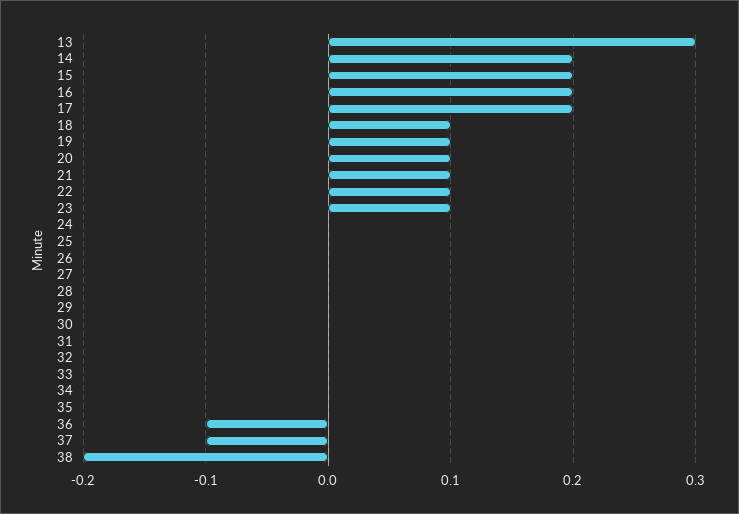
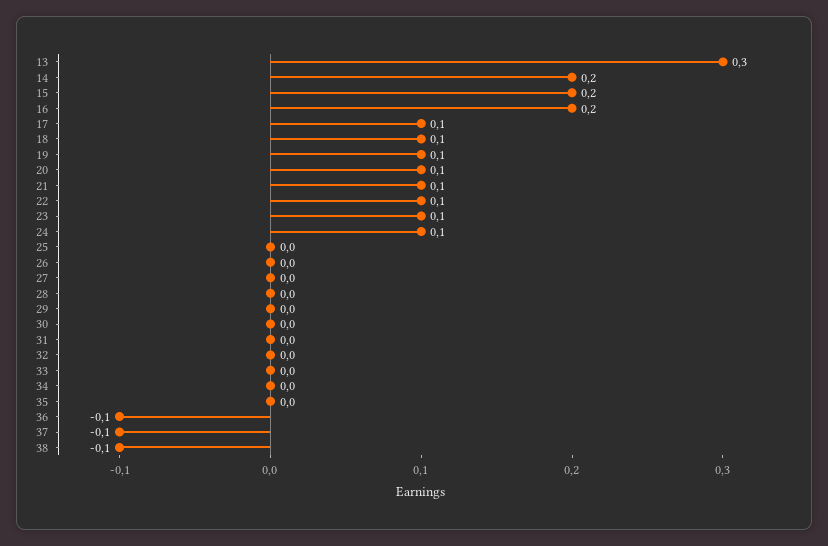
  {
    "13": 0.3,
    "14": 0.2,
    "15": 0.2,
    "16": 0.2,
-   "17": 0.2,
+   "17": 0.1,
    "18": 0.1,
    "19": 0.1,
    "20": 0.1,
    "21": 0.1,
    "22": 0.1,
    "23": 0.1,
-   "24": 0,
+   "24": 0.1,
    "25": 0,
    "26": 0,
    "27": 0,
    "28": 0,
    "29": 0,
    "30": 0,
    "31": 0,
    "32": 0,
    "33": 0,
    "34": 0,
    "35": 0,
    "36": -0.1,
    "37": -0.1,
-   "38": -0.2
+   "38": -0.1
  }

